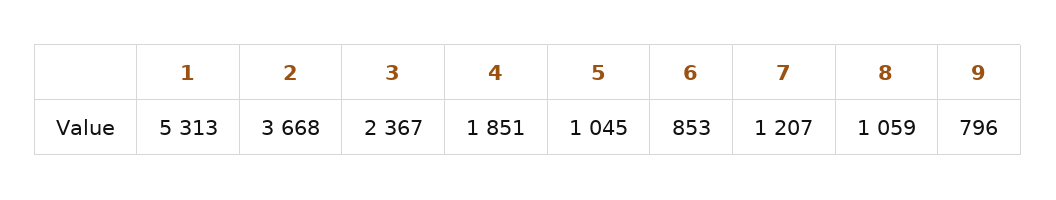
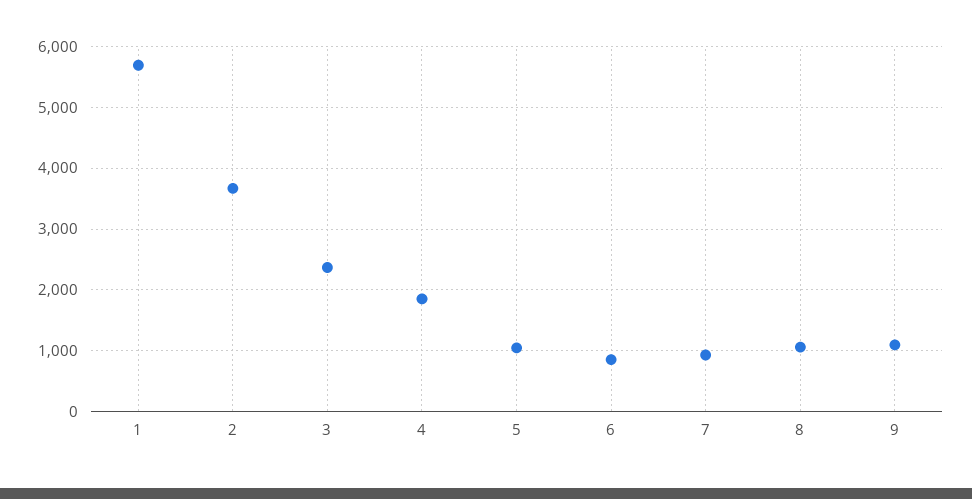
  {
-   "1": 5313,
+   "1": 5700,
    "2": 3668,
    "3": 2367,
    "4": 1851,
    "5": 1045,
    "6": 853,
-   "7": 1207,
+   "7": 900,
    "8": 1059,
-   "9": 796
+   "9": 1100
  }

